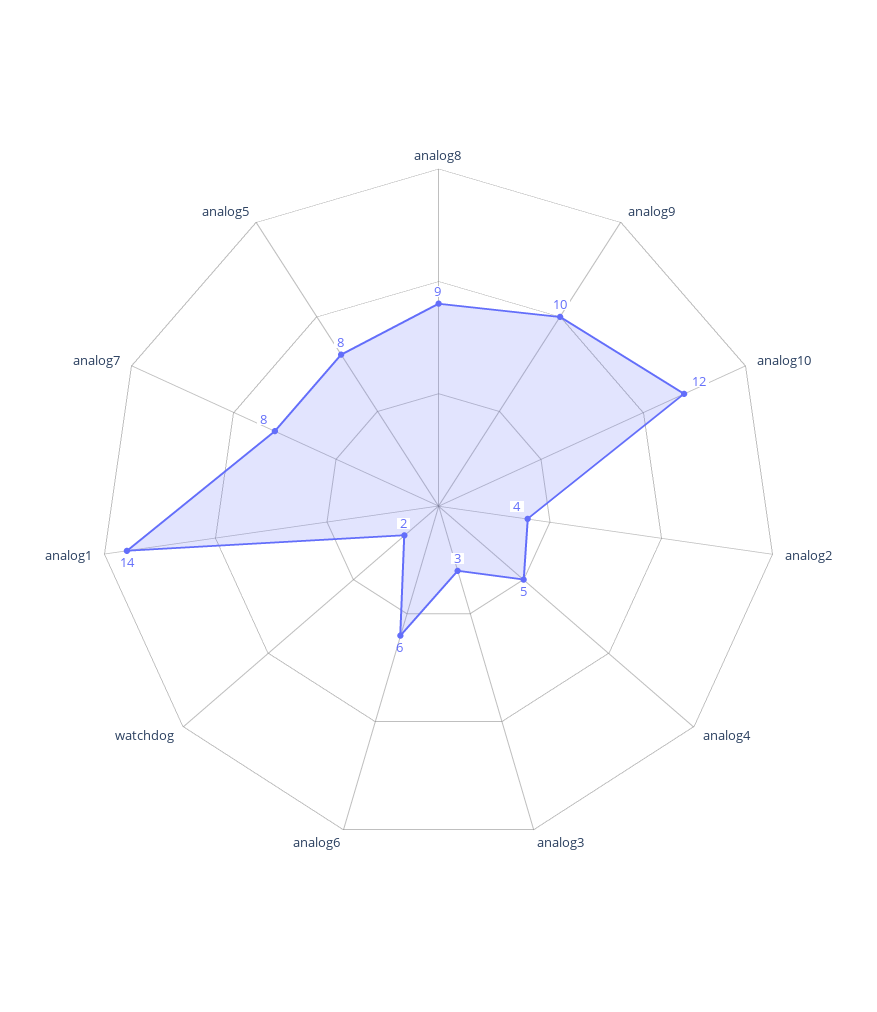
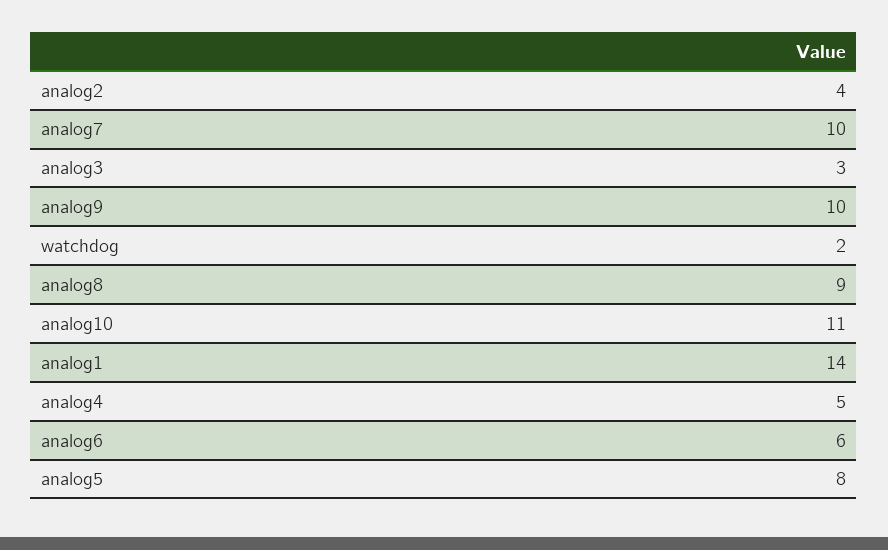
  {
    "analog8": 9,
    "analog9": 10,
-   "analog10": 12,
+   "analog10": 11,
    "analog2": 4,
    "analog4": 5,
    "analog3": 3,
    "analog6": 6,
    "watchdog": 2,
    "analog1": 14,
-   "analog7": 8,
+   "analog7": 10,
    "analog5": 8
  }

